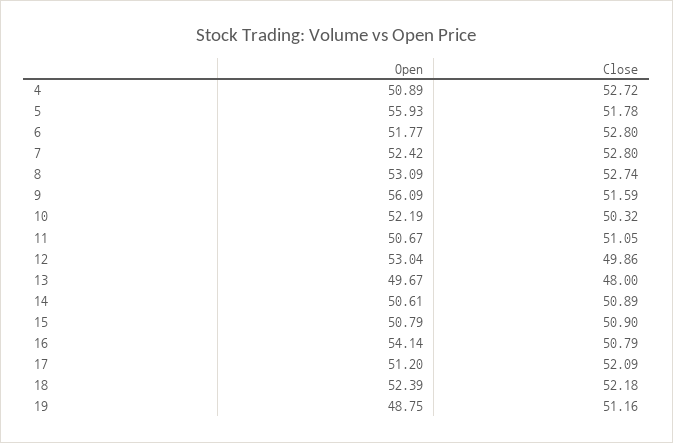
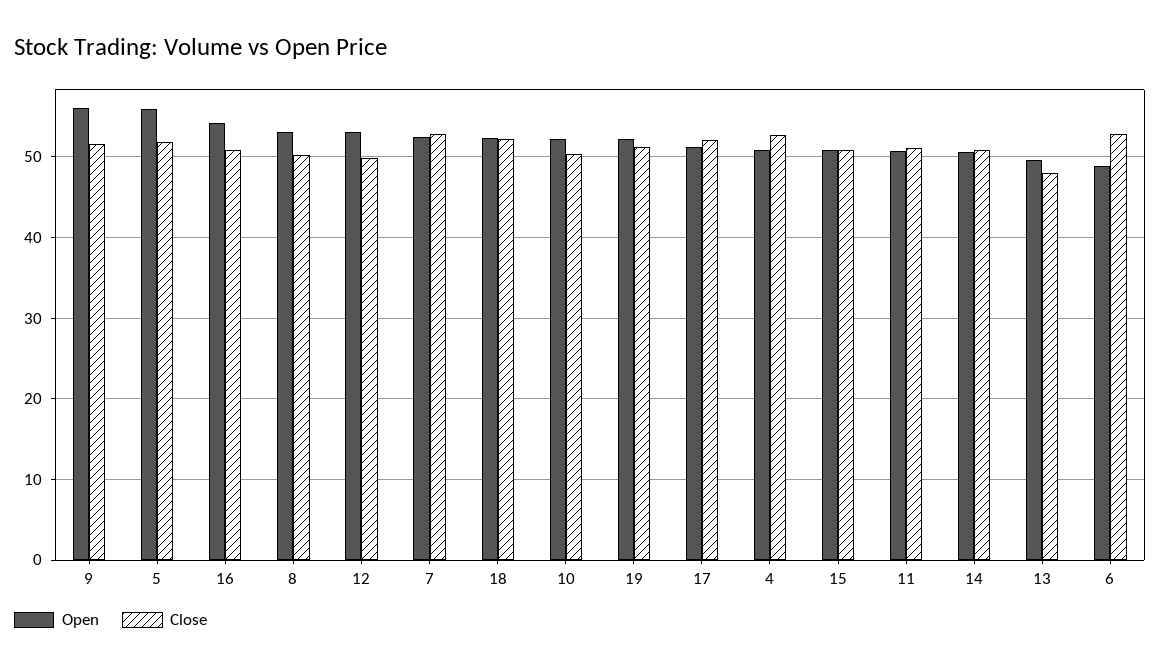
  {
    "Open": {
      "4": 50.89,
      "5": 55.93,
-     "6": 51.77,
+     "6": 49,
      "7": 52.42,
      "8": 53.09,
      "9": 56.09,
      "10": 52.19,
      "11": 50.67,
      "12": 53.04,
      "13": 49.67,
      "14": 50.61,
      "15": 50.79,
      "16": 54.14,
      "17": 51.2,
      "18": 52.39,
-     "19": 48.75
+     "19": 52
    },
    "Close": {
      "4": 52.72,
      "5": 51.78,
      "6": 52.8,
      "7": 52.8,
-     "8": 52.74,
+     "8": 50,
      "9": 51.59,
      "10": 50.32,
      "11": 51.05,
      "12": 49.86,
      "13": 48,
      "14": 50.89,
      "15": 50.9,
      "16": 50.79,
      "17": 52.09,
      "18": 52.18,
      "19": 51.16
    }
  }

